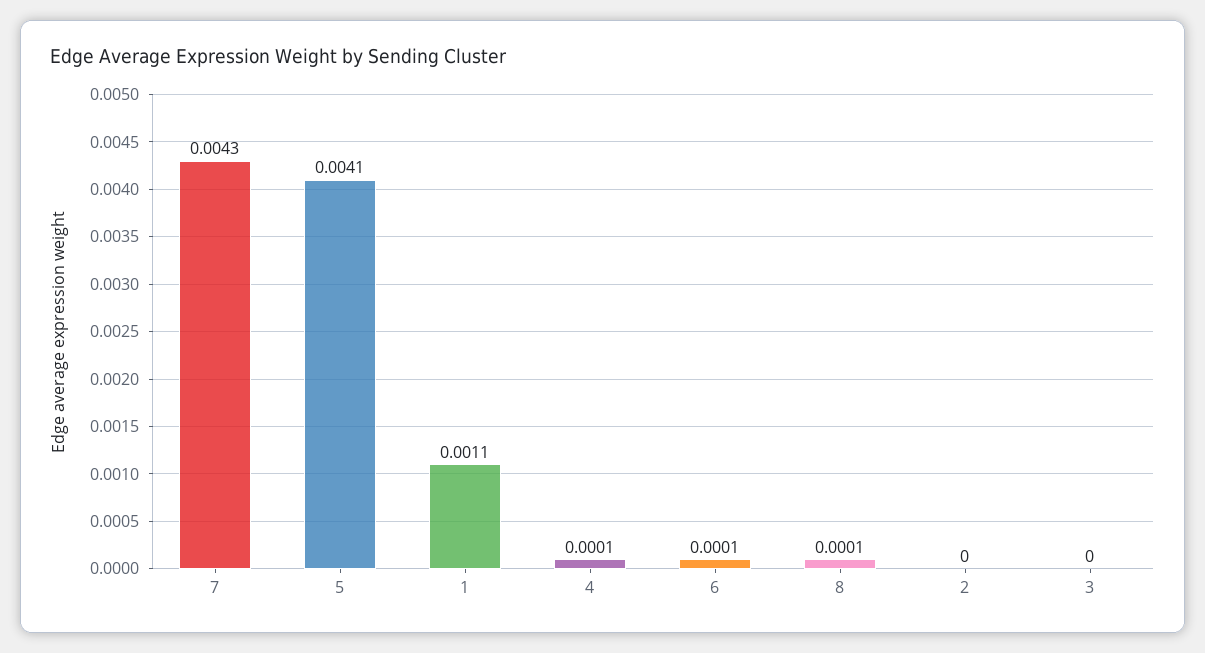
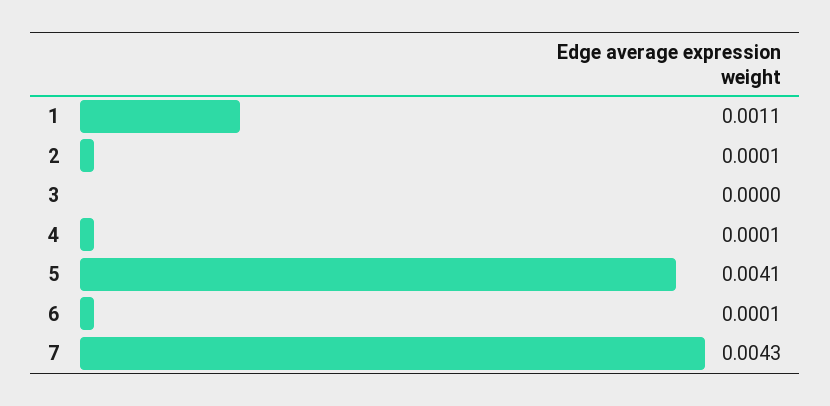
  {
    "7": 0.0043,
    "5": 0.0041,
    "1": 0.0011,
    "4": 0.0001,
    "6": 0.0001,
-   "8": 0.0001,
-   "2": 0,
+   "2": 0.0001,
    "3": 0
  }

